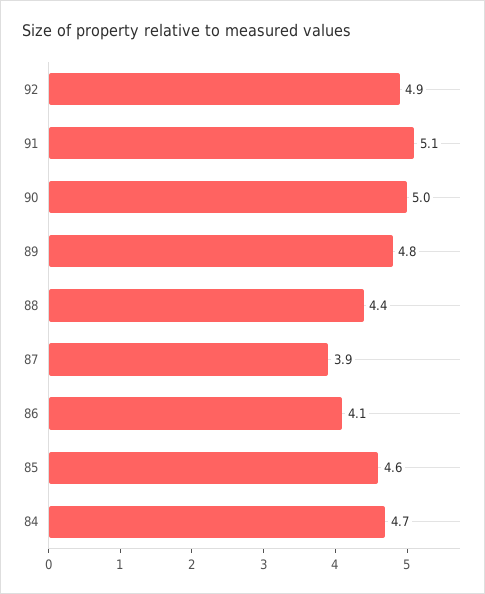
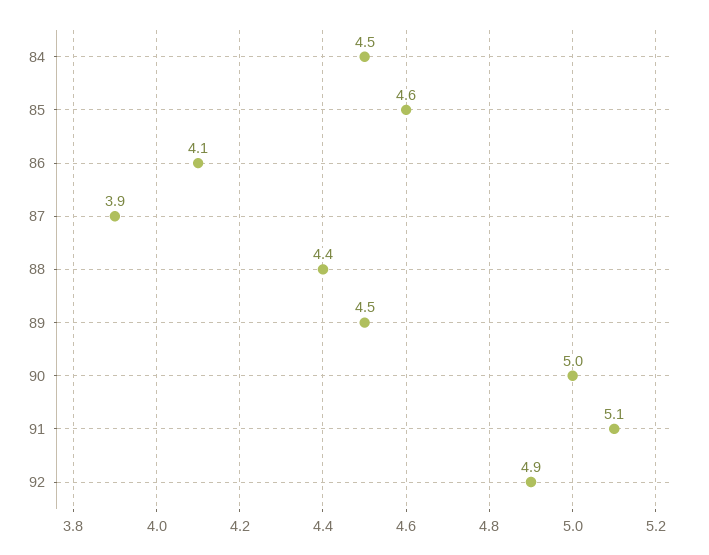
  {
    "92": 4.9,
    "91": 5.1,
    "90": 5,
-   "89": 4.8,
+   "89": 4.5,
    "88": 4.4,
    "87": 3.9,
    "86": 4.1,
    "85": 4.6,
-   "84": 4.7
+   "84": 4.5
  }

